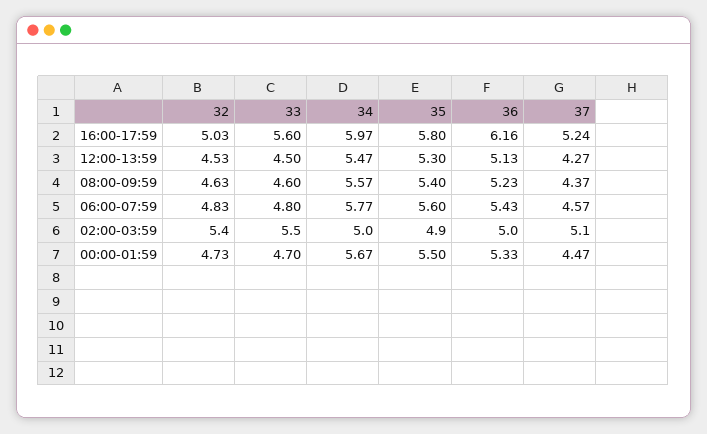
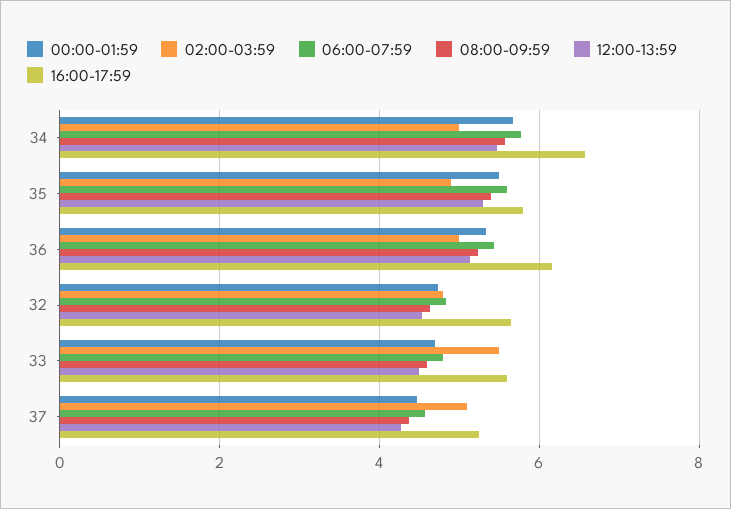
  {
    "16:00-17:59": {
-     "32": 5.03,
+     "32": 5.6,
      "33": 5.6,
-     "34": 5.97,
+     "34": 6.6,
      "35": 5.8,
      "36": 6.16,
      "37": 5.24
    },
    "12:00-13:59": {
      "32": 4.53,
      "33": 4.5,
      "34": 5.47,
      "35": 5.3,
      "36": 5.13,
      "37": 4.27
    },
    "08:00-09:59": {
      "32": 4.63,
      "33": 4.6,
      "34": 5.57,
      "35": 5.4,
      "36": 5.23,
      "37": 4.37
    },
    "06:00-07:59": {
      "32": 4.83,
      "33": 4.8,
      "34": 5.77,
      "35": 5.6,
      "36": 5.43,
      "37": 4.57
    },
    "02:00-03:59": {
-     "32": 5.4,
+     "32": 4.8,
      "33": 5.5,
      "34": 5,
      "35": 4.9,
      "36": 5,
      "37": 5.1
    },
    "00:00-01:59": {
      "32": 4.73,
      "33": 4.7,
      "34": 5.67,
      "35": 5.5,
      "36": 5.33,
      "37": 4.47
    }
  }

